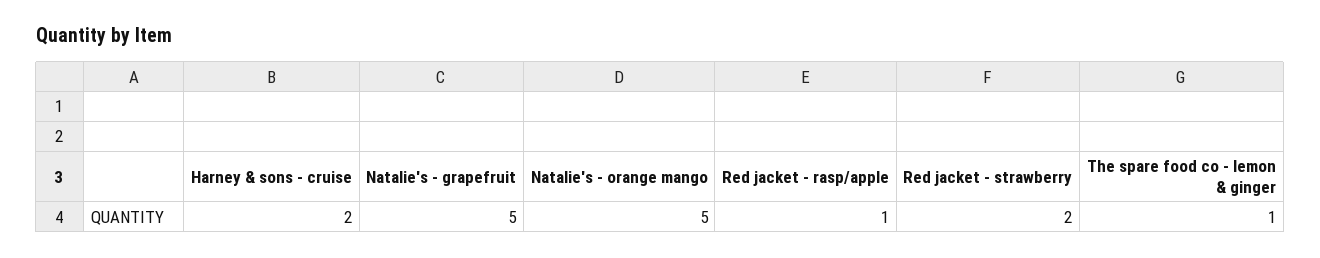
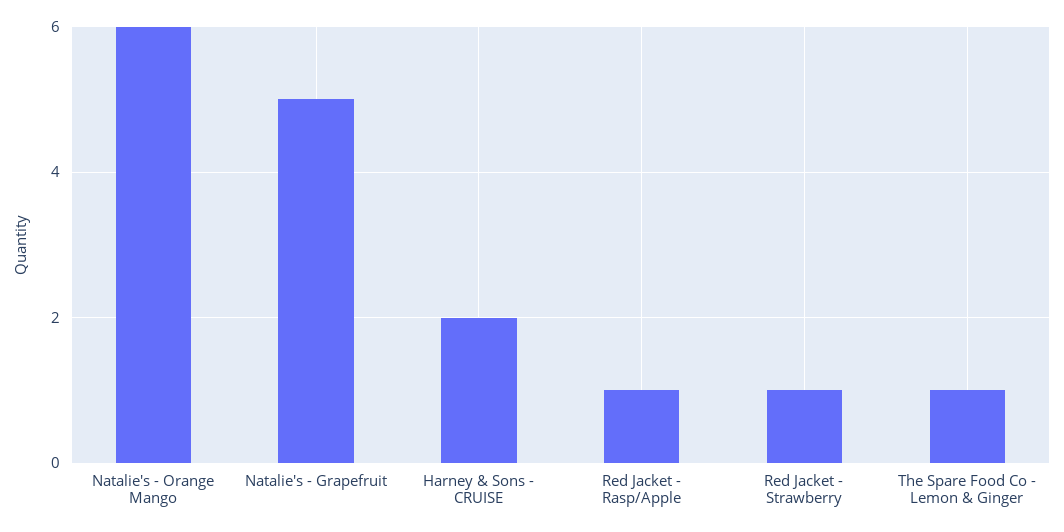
  {
    "Harney & sons - cruise": 2,
    "Natalie's - grapefruit": 5,
-   "Natalie's - orange mango": 5,
+   "Natalie's - orange mango": 6,
    "Red jacket - rasp/apple": 1,
-   "Red jacket - strawberry": 2,
+   "Red jacket - strawberry": 1,
    "The spare food co - lemon & ginger": 1
  }

